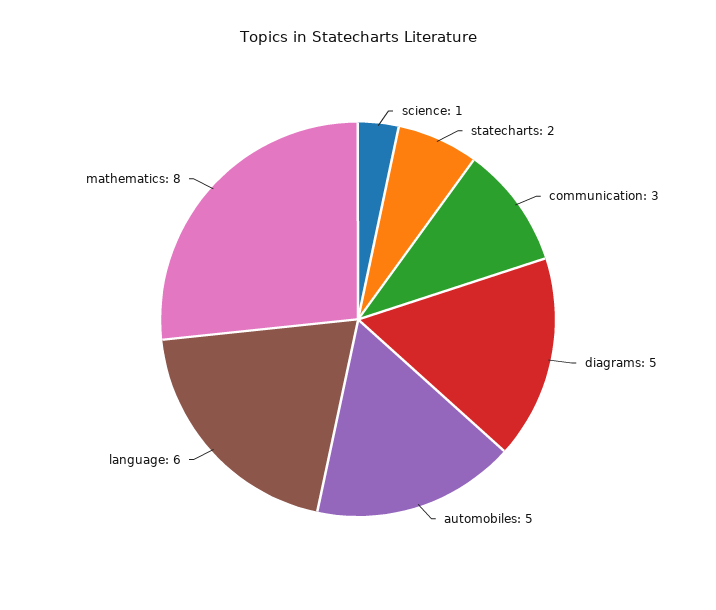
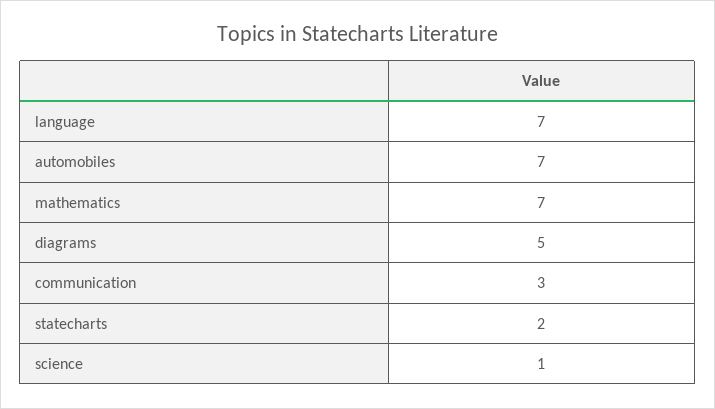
  {
    "science": 1,
    "statecharts": 2,
    "communication": 3,
    "diagrams": 5,
-   "automobiles": 5,
+   "automobiles": 7,
-   "language": 6,
+   "language": 7,
-   "mathematics": 8
+   "mathematics": 7
  }

